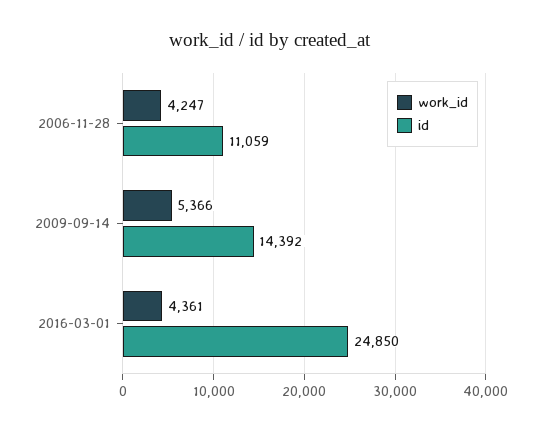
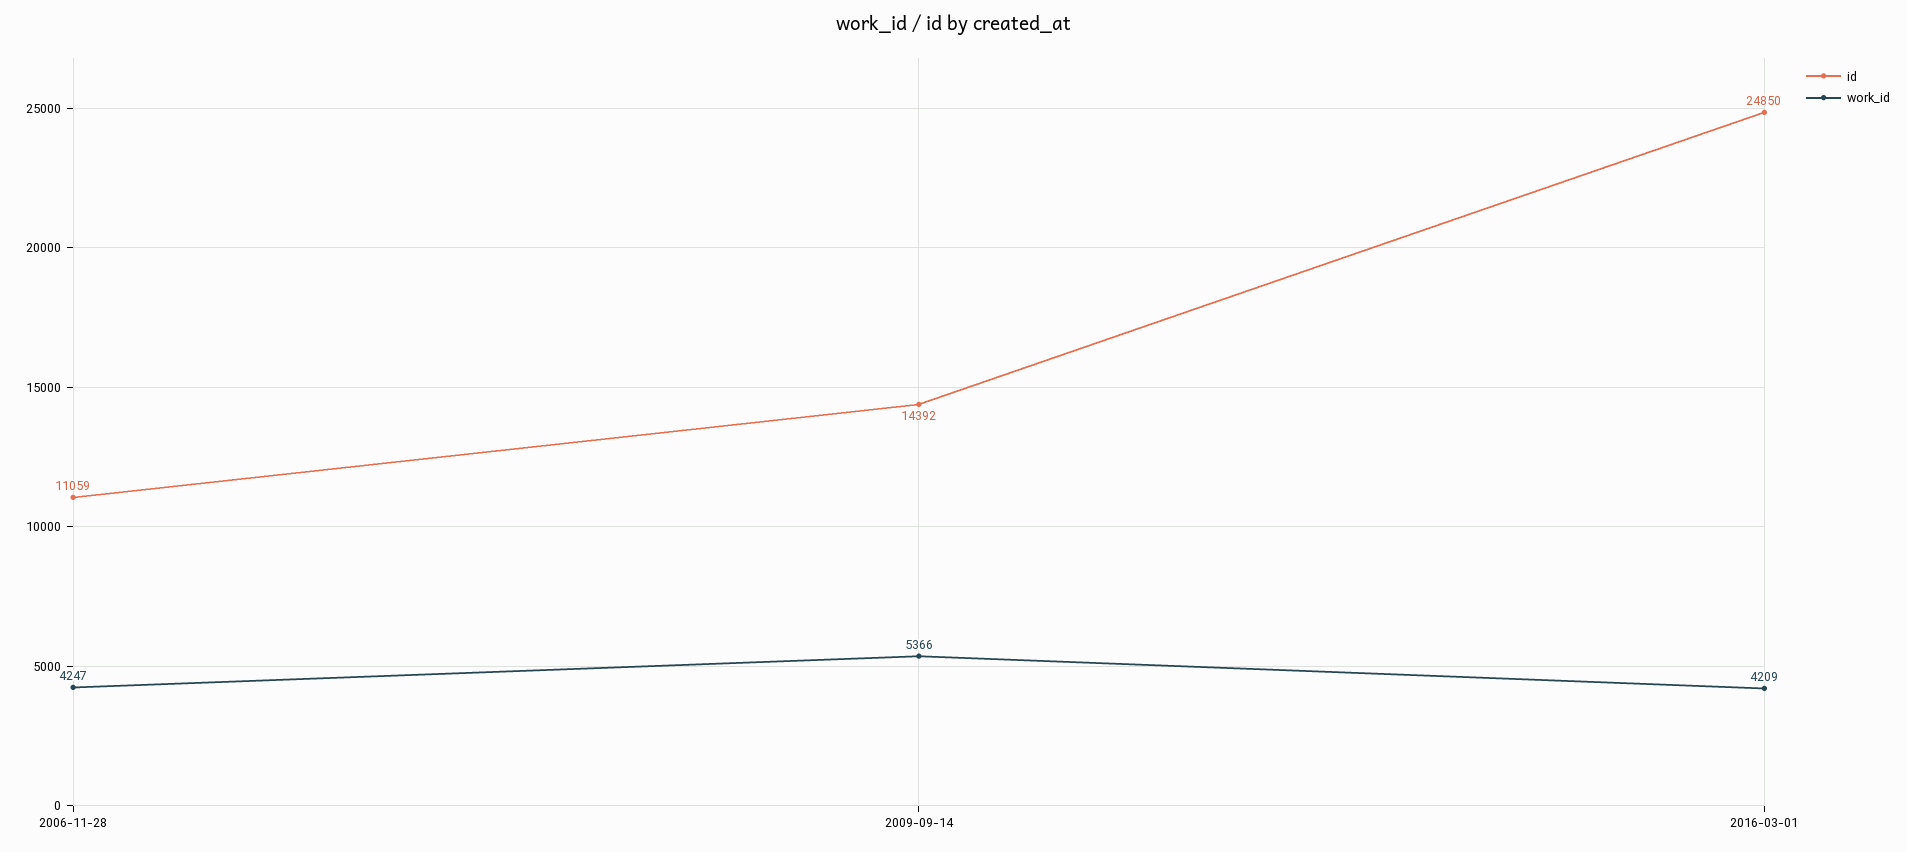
  {
    "work_id": {
      "2006-11-28": 4247,
      "2009-09-14": 5366,
-     "2016-03-01": 4361
+     "2016-03-01": 4209
    },
    "id": {
      "2006-11-28": 11059,
      "2009-09-14": 14392,
      "2016-03-01": 24850
    }
  }

